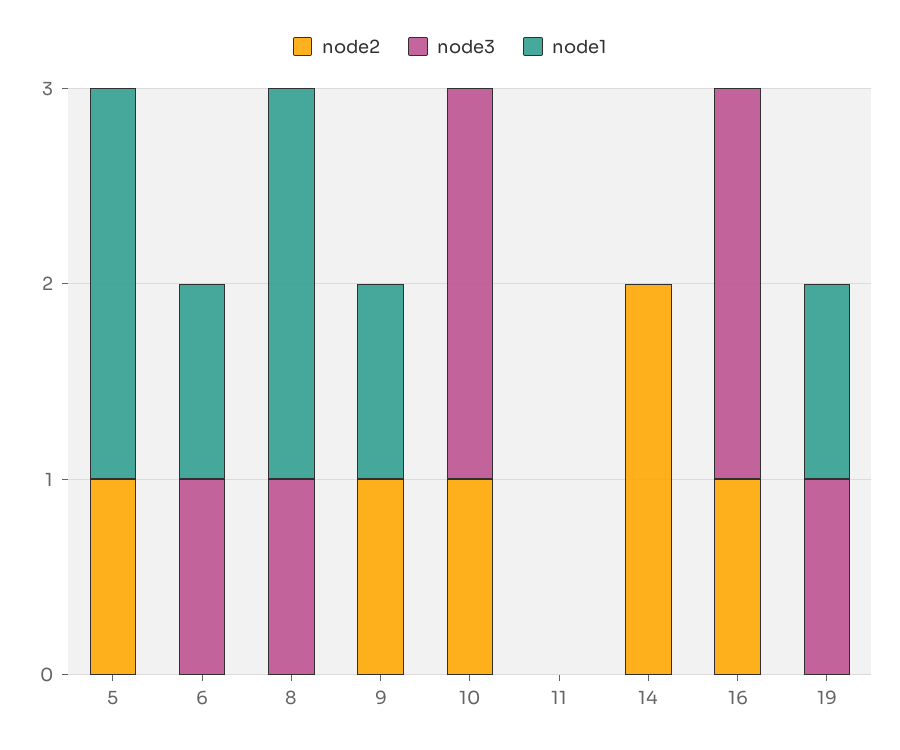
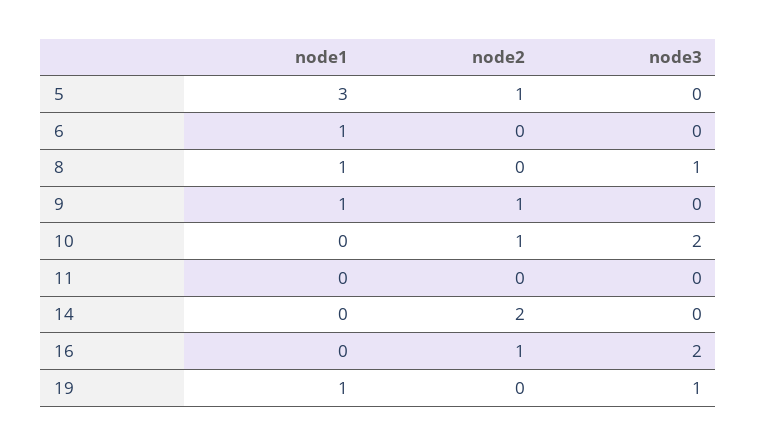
  {
    "node2": {
      "5": 1,
      "6": 0,
      "8": 0,
      "9": 1,
      "10": 1,
      "11": 0,
      "14": 2,
      "16": 1,
      "19": 0
    },
    "node3": {
      "5": 0,
-     "6": 1,
+     "6": 0,
      "8": 1,
      "9": 0,
      "10": 2,
      "11": 0,
      "14": 0,
      "16": 2,
      "19": 1
    },
    "node1": {
-     "5": 2,
+     "5": 3,
      "6": 1,
-     "8": 2,
+     "8": 1,
      "9": 1,
      "10": 0,
      "11": 0,
      "14": 0,
      "16": 0,
      "19": 1
    }
  }

